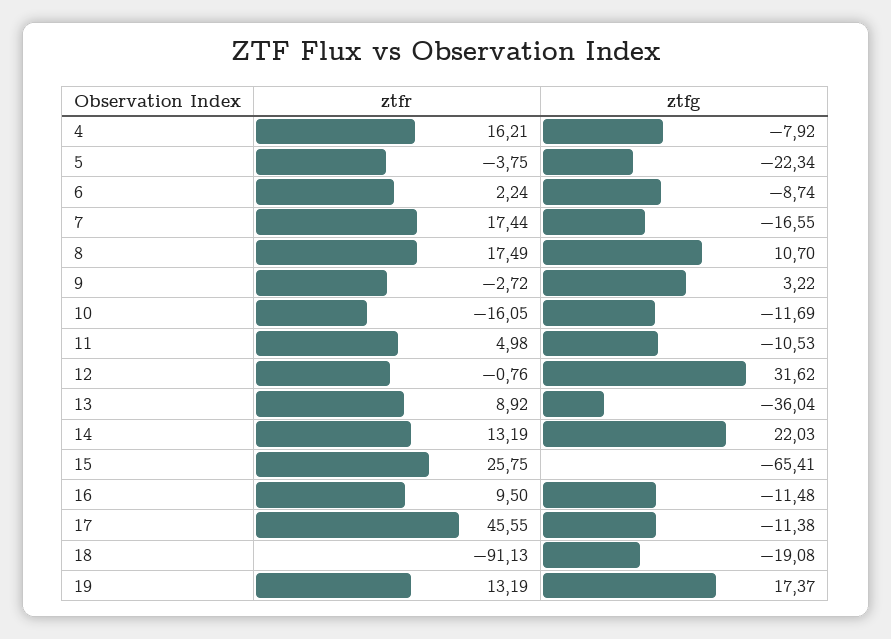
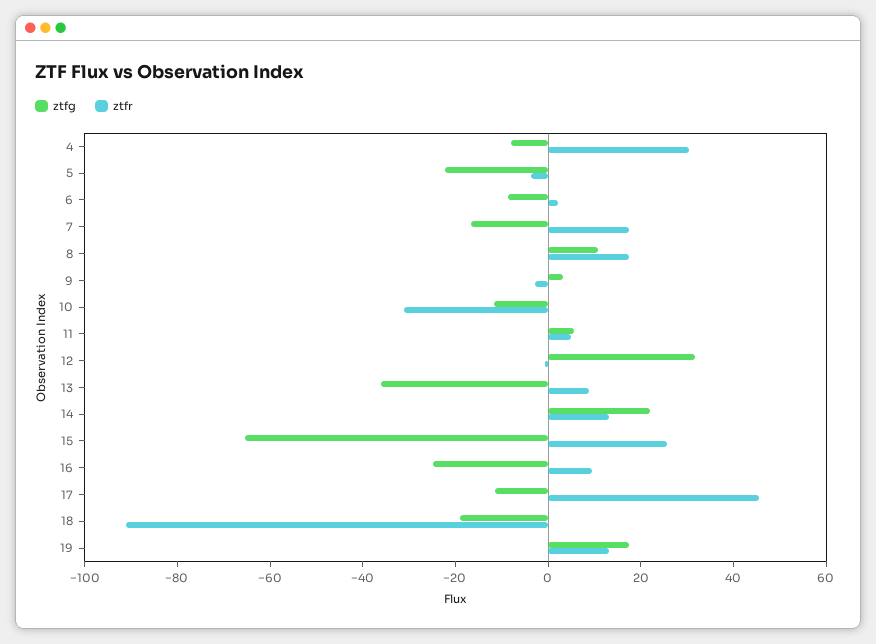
  {
    "ztfr": {
-     "4": 16.21,
+     "4": 30,
      "5": -3.75,
      "6": 2.24,
      "7": 17.44,
      "8": 17.49,
      "9": -2.72,
-     "10": -16.05,
+     "10": -30,
      "11": 4.98,
      "12": -0.76,
      "13": 8.92,
      "14": 13.19,
      "15": 25.75,
      "16": 9.5,
      "17": 45.55,
      "18": -91.13,
      "19": 13.19
    },
    "ztfg": {
      "4": -7.92,
      "5": -22.34,
      "6": -8.74,
      "7": -16.55,
      "8": 10.7,
      "9": 3.22,
      "10": -11.69,
-     "11": -10.53,
+     "11": 5,
      "12": 31.62,
      "13": -36.04,
      "14": 22.03,
      "15": -65.41,
-     "16": -11.48,
+     "16": -25,
      "17": -11.38,
      "18": -19.08,
      "19": 17.37
    }
  }

